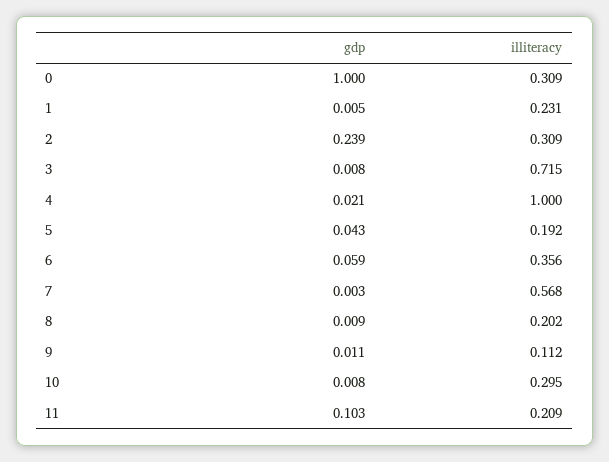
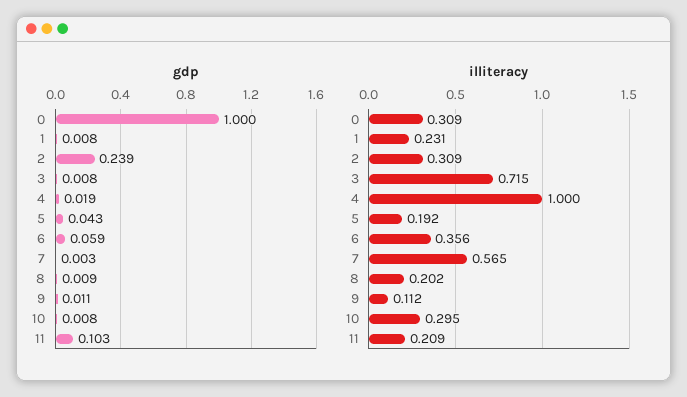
  {
    "gdp": {
      "0": 1,
-     "1": 0.005,
+     "1": 0.008,
      "2": 0.239,
      "3": 0.008,
-     "4": 0.021,
+     "4": 0.019,
      "5": 0.043,
      "6": 0.059,
      "7": 0.003,
      "8": 0.009,
      "9": 0.011,
      "10": 0.008,
      "11": 0.103
    },
    "illiteracy": {
      "0": 0.309,
      "1": 0.231,
      "2": 0.309,
      "3": 0.715,
      "4": 1,
      "5": 0.192,
      "6": 0.356,
-     "7": 0.568,
+     "7": 0.565,
      "8": 0.202,
      "9": 0.112,
      "10": 0.295,
      "11": 0.209
    }
  }

